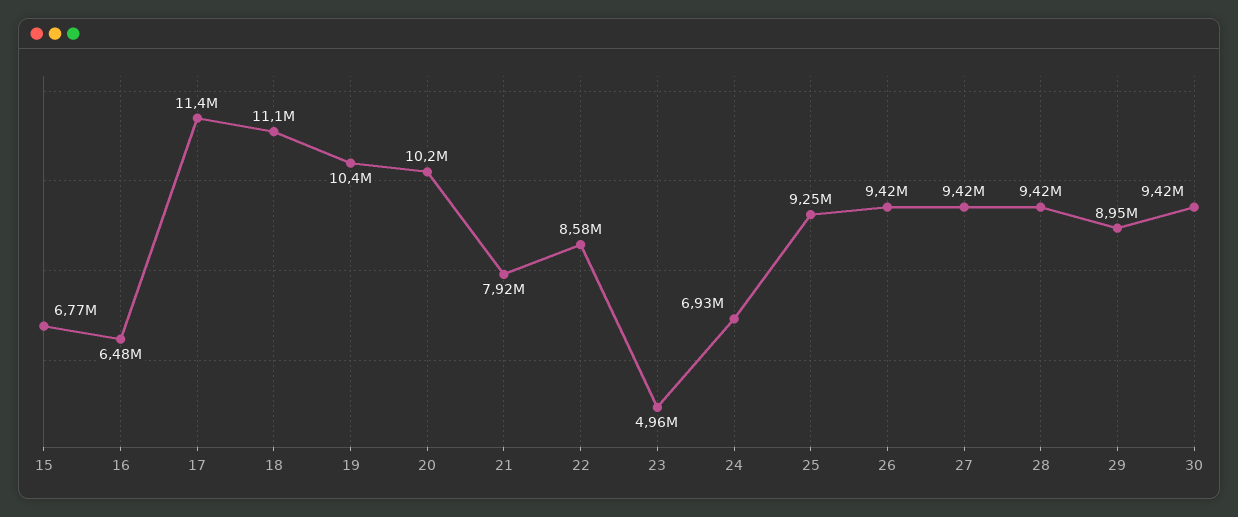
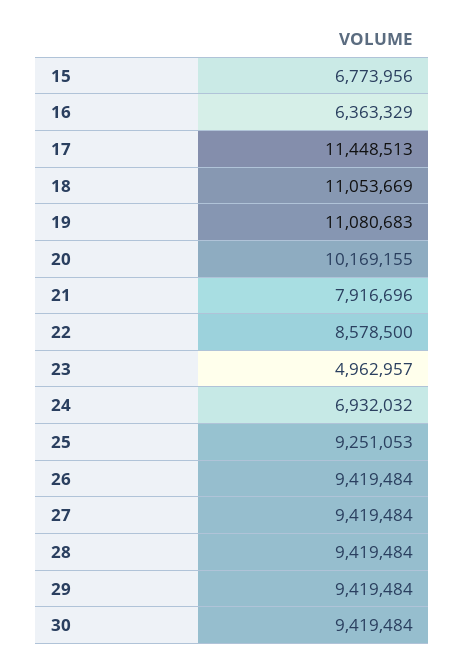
  {
    "15": 6773956,
-   "16": 6480000,
+   "16": 6363329,
    "17": 11448513,
    "18": 11053669,
-   "19": 10400000,
+   "19": 11080683,
    "20": 10169155,
    "21": 7916696,
    "22": 8578500,
    "23": 4962957,
    "24": 6932032,
    "25": 9251053,
    "26": 9419484,
    "27": 9419484,
    "28": 9419484,
-   "29": 8950000,
+   "29": 9419484,
    "30": 9419484
  }

